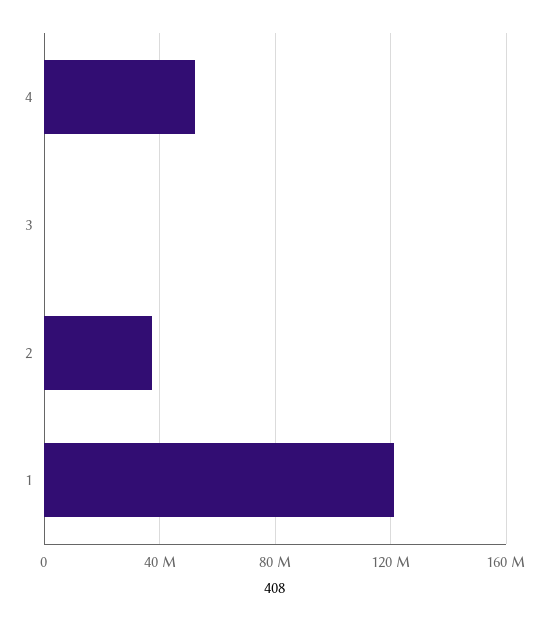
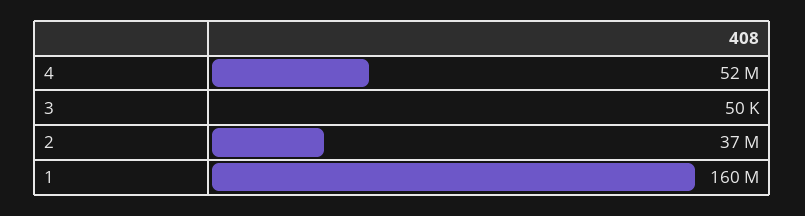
  {
    "4": 52000000,
    "3": 50000,
    "2": 37000000,
-   "1": 120000000
+   "1": 160000000
  }

